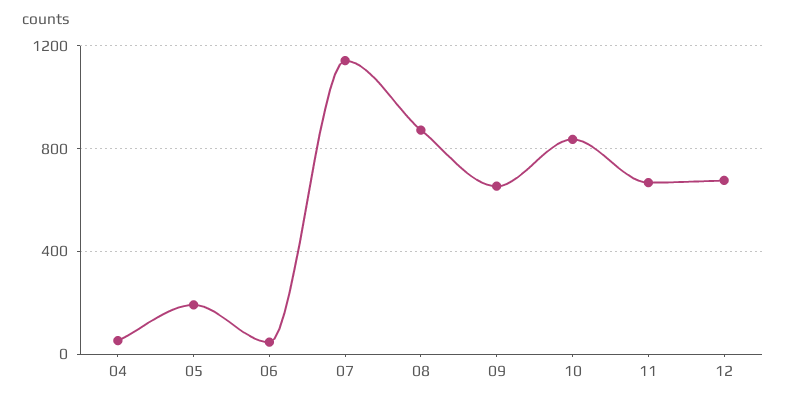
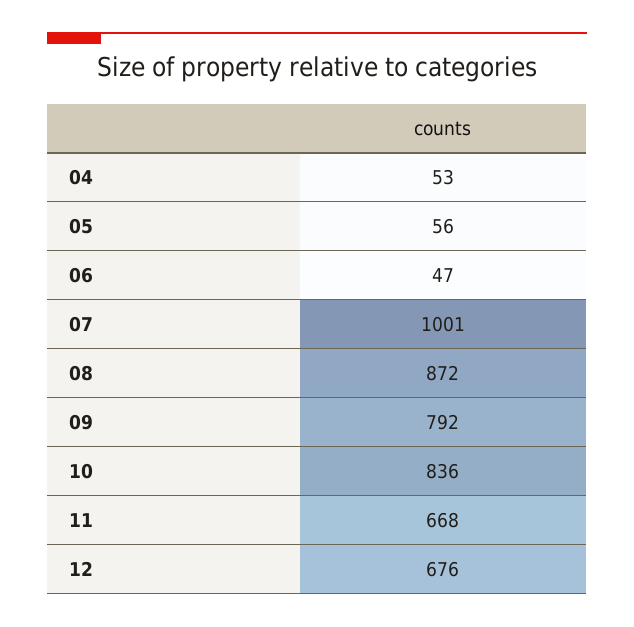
  {
    "04": 53,
-   "05": 200,
+   "05": 56,
    "06": 47,
-   "07": 1150,
+   "07": 1001,
    "08": 872,
-   "09": 650,
+   "09": 792,
    "10": 836,
    "11": 668,
    "12": 676
  }

